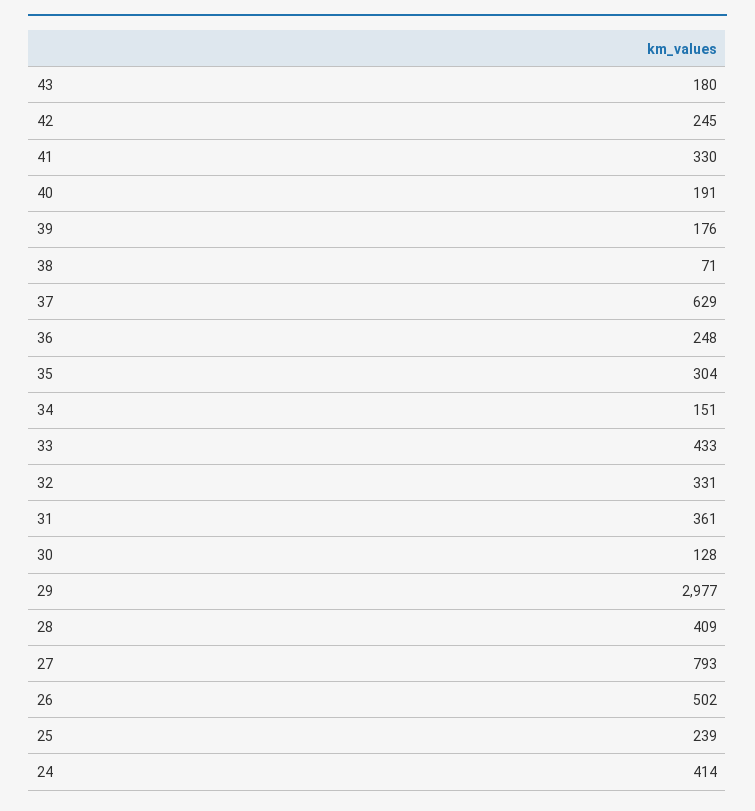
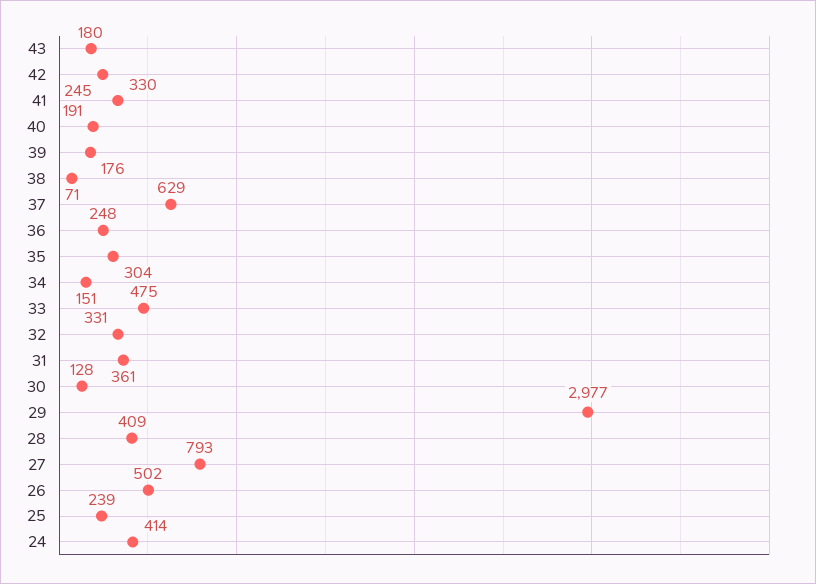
  {
    "43": 180,
    "42": 245,
    "41": 330,
    "40": 191,
    "39": 176,
    "38": 71,
    "37": 629,
    "36": 248,
    "35": 304,
    "34": 151,
-   "33": 433,
+   "33": 475,
    "32": 331,
    "31": 361,
    "30": 128,
    "29": 2977,
    "28": 409,
    "27": 793,
    "26": 502,
    "25": 239,
    "24": 414
  }

